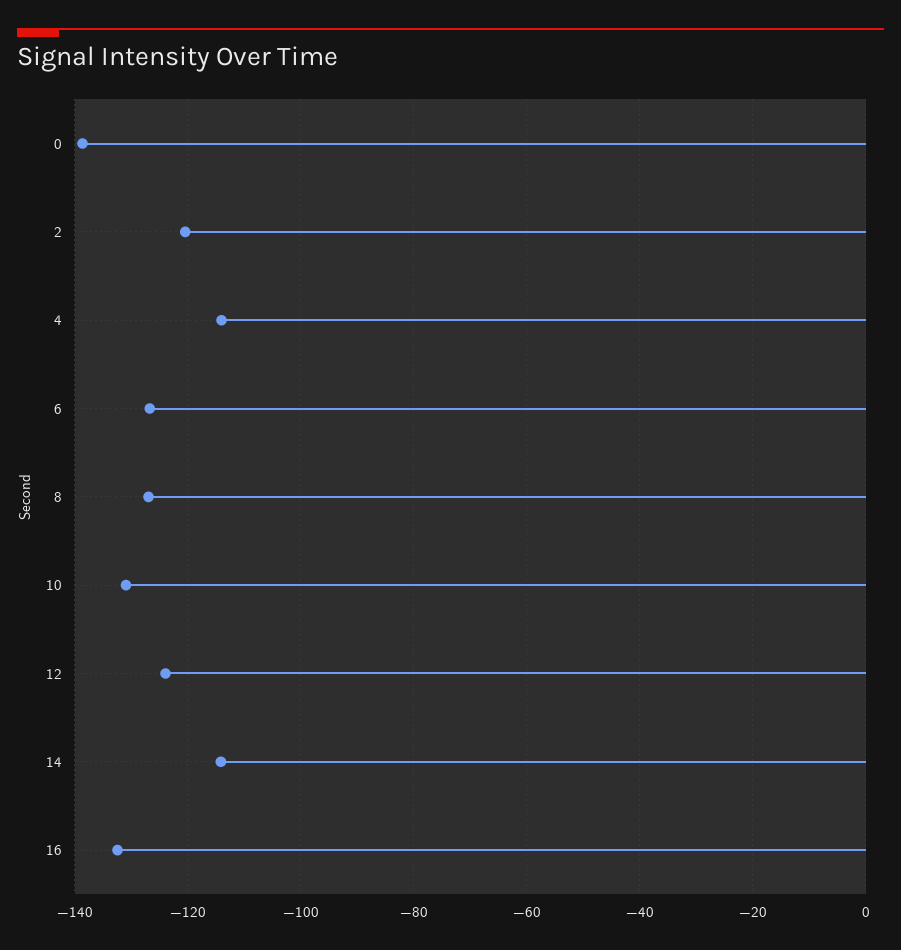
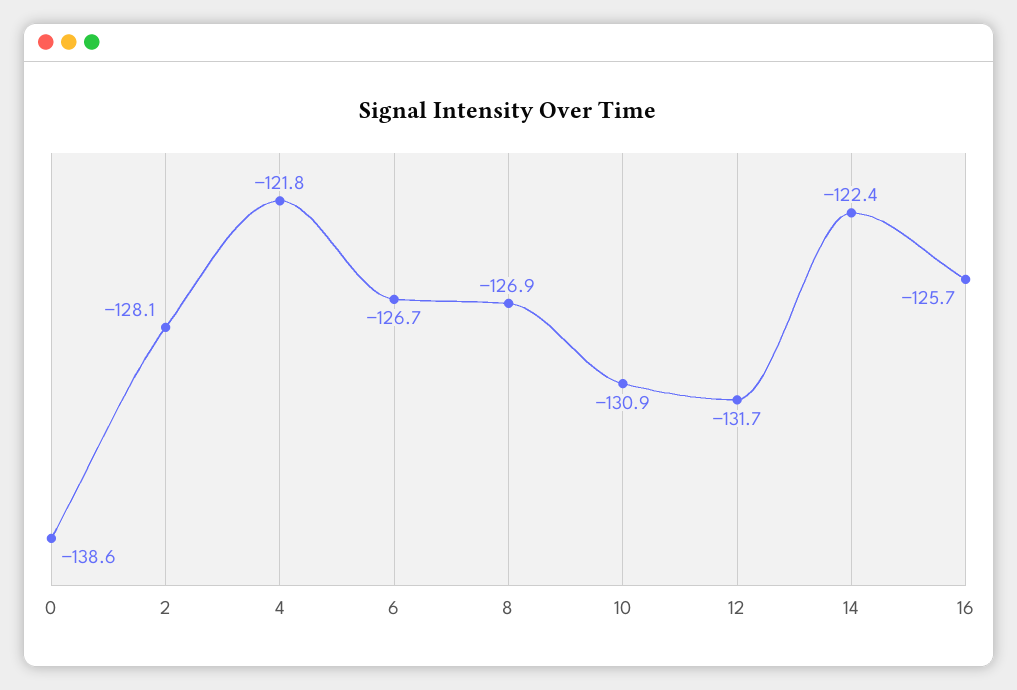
  {
    "0": -138.6,
-   "2": -120,
+   "2": -128.1,
-   "4": -114,
+   "4": -121.8,
    "6": -126.7,
    "8": -126.9,
    "10": -130.9,
-   "12": -124,
+   "12": -131.7,
-   "14": -114,
+   "14": -122.4,
-   "16": -132
+   "16": -125.7
  }

